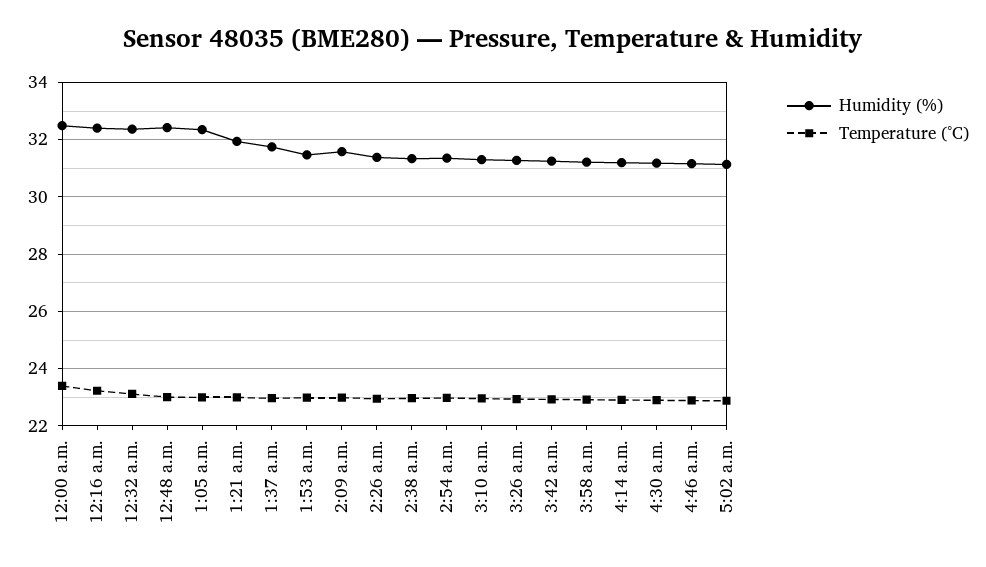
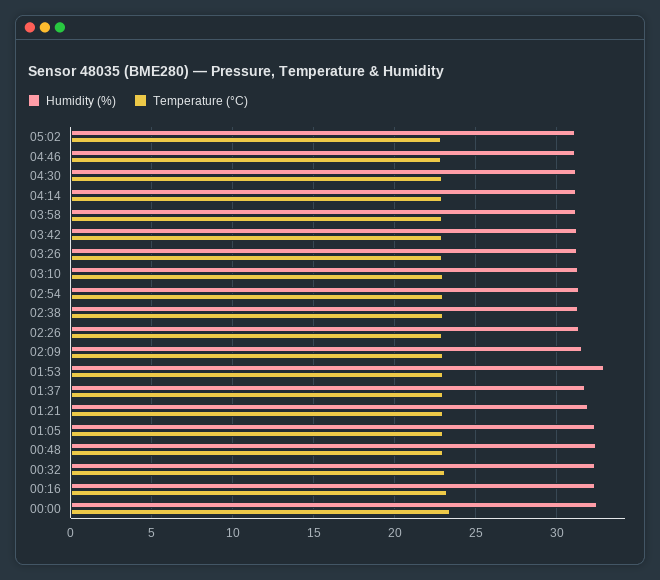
  {
    "Humidity (%)": {
      "12:00 a.m.": 32.5,
      "12:16 a.m.": 32.5,
      "12:32 a.m.": 32.25,
      "12:48 a.m.": 32.5,
      "1:05 a.m.": 32.25,
      "1:21 a.m.": 32,
      "1:37 a.m.": 31.75,
-     "1:53 a.m.": 31.5,
+     "1:53 a.m.": 33,
      "2:09 a.m.": 31.5,
      "2:26 a.m.": 31.5,
      "2:38 a.m.": 31.25,
      "2:54 a.m.": 31.25,
      "3:10 a.m.": 31.25,
      "3:26 a.m.": 31.25,
      "3:42 a.m.": 31.25,
      "3:58 a.m.": 31.25,
      "4:14 a.m.": 31.25,
      "4:30 a.m.": 31.25,
      "4:46 a.m.": 31.25,
      "5:02 a.m.": 31.25
    },
    "Temperature (°C)": {
      "12:00 a.m.": 23.5,
      "12:16 a.m.": 23.25,
      "12:32 a.m.": 23,
      "12:48 a.m.": 23,
      "1:05 a.m.": 23,
      "1:21 a.m.": 23,
      "1:37 a.m.": 23,
      "1:53 a.m.": 23,
      "2:09 a.m.": 23,
      "2:26 a.m.": 23,
      "2:38 a.m.": 23,
      "2:54 a.m.": 23,
      "3:10 a.m.": 23,
      "3:26 a.m.": 23,
      "3:42 a.m.": 23,
      "3:58 a.m.": 23,
      "4:14 a.m.": 23,
      "4:30 a.m.": 23,
      "4:46 a.m.": 23,
      "5:02 a.m.": 23
    }
  }

